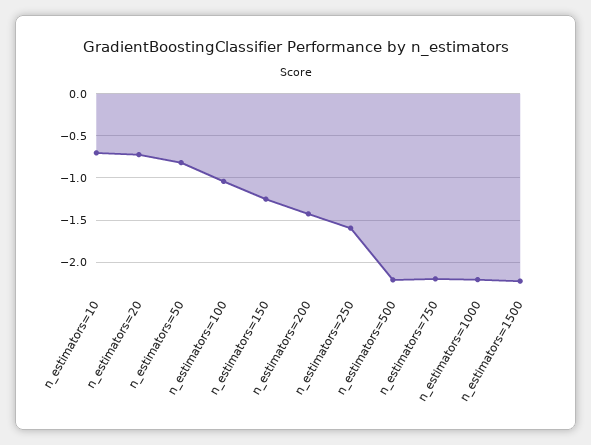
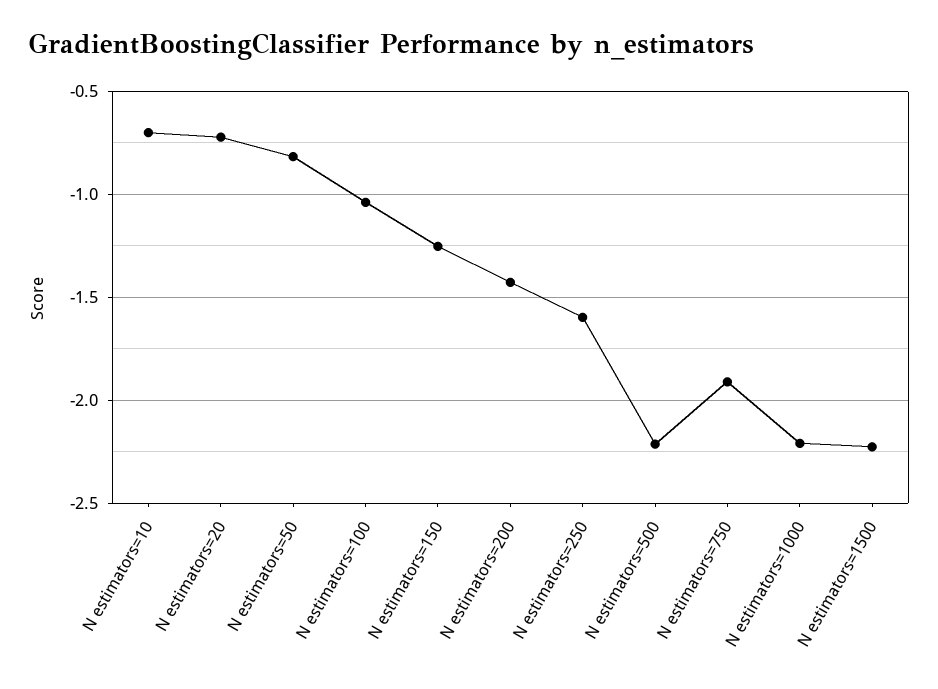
  {
    "n_estimators=10": -0.7,
    "n_estimators=20": -0.7,
    "n_estimators=50": -0.8,
    "n_estimators=100": -1.05,
    "n_estimators=150": -1.25,
    "n_estimators=200": -1.45,
    "n_estimators=250": -1.6,
    "n_estimators=500": -2.2,
-   "n_estimators=750": -2.2,
+   "n_estimators=750": -1.9,
    "n_estimators=1000": -2.2,
    "n_estimators=1500": -2.25
  }

